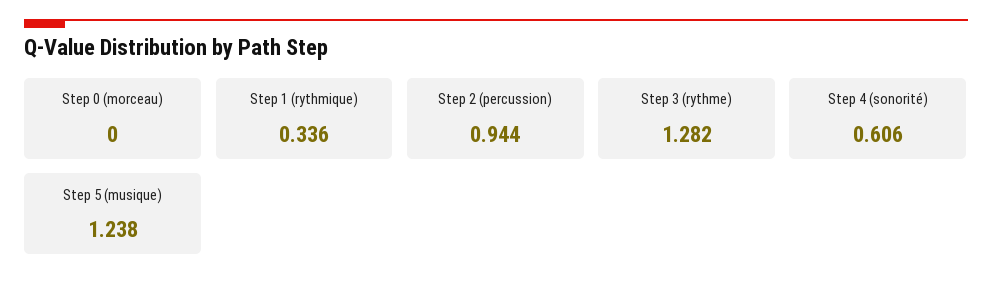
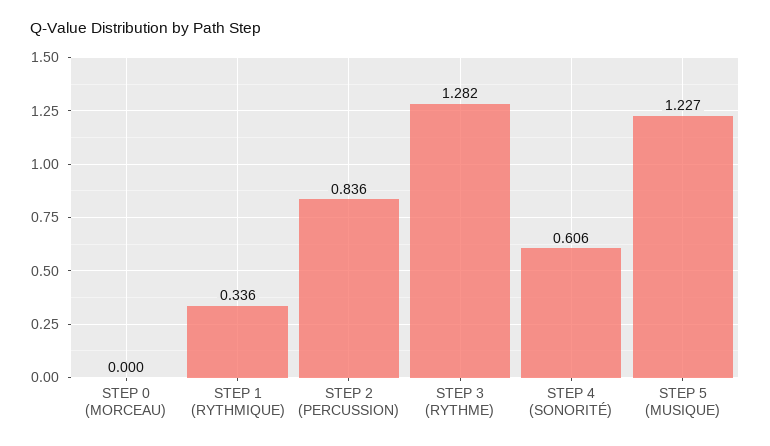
  {
    "Step 0 (morceau)": 0,
    "Step 1 (rythmique)": 0.336,
-   "Step 2 (percussion)": 0.944,
+   "Step 2 (percussion)": 0.836,
    "Step 3 (rythme)": 1.282,
    "Step 4 (sonorité)": 0.606,
-   "Step 5 (musique)": 1.238
+   "Step 5 (musique)": 1.227
  }

